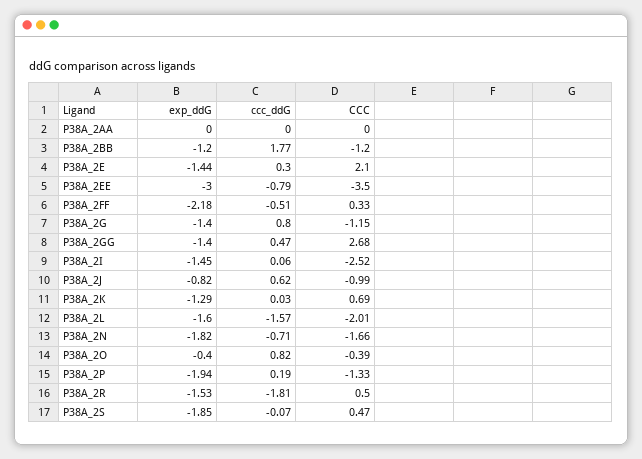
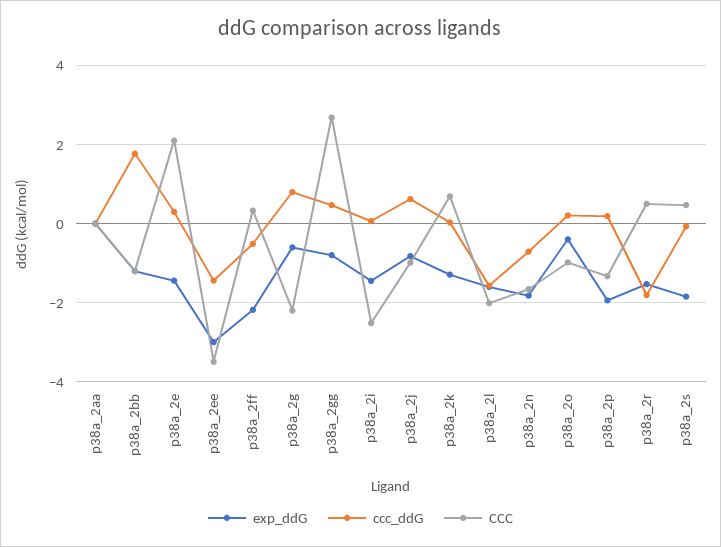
  {
    "exp_ddG": {
      "P38A_2AA": 0,
      "P38A_2BB": -1.2,
      "P38A_2E": -1.44,
      "P38A_2EE": -3,
      "P38A_2FF": -2.18,
-     "P38A_2G": -1.4,
+     "P38A_2G": -0.6,
-     "P38A_2GG": -1.4,
+     "P38A_2GG": -0.8,
      "P38A_2I": -1.45,
      "P38A_2J": -0.82,
      "P38A_2K": -1.29,
      "P38A_2L": -1.6,
      "P38A_2N": -1.82,
      "P38A_2O": -0.4,
      "P38A_2P": -1.94,
      "P38A_2R": -1.53,
      "P38A_2S": -1.85
    },
    "ccc_ddG": {
      "P38A_2AA": 0,
      "P38A_2BB": 1.77,
      "P38A_2E": 0.3,
-     "P38A_2EE": -0.79,
+     "P38A_2EE": -1.4,
      "P38A_2FF": -0.51,
      "P38A_2G": 0.8,
      "P38A_2GG": 0.47,
      "P38A_2I": 0.06,
      "P38A_2J": 0.62,
      "P38A_2K": 0.03,
      "P38A_2L": -1.57,
      "P38A_2N": -0.71,
-     "P38A_2O": 0.82,
+     "P38A_2O": 0.2,
      "P38A_2P": 0.19,
      "P38A_2R": -1.81,
      "P38A_2S": -0.07
    },
    "CCC": {
      "P38A_2AA": 0,
      "P38A_2BB": -1.2,
      "P38A_2E": 2.1,
      "P38A_2EE": -3.5,
      "P38A_2FF": 0.33,
-     "P38A_2G": -1.15,
+     "P38A_2G": -2.2,
      "P38A_2GG": 2.68,
      "P38A_2I": -2.52,
      "P38A_2J": -0.99,
      "P38A_2K": 0.69,
      "P38A_2L": -2.01,
      "P38A_2N": -1.66,
-     "P38A_2O": -0.39,
+     "P38A_2O": -1,
      "P38A_2P": -1.33,
      "P38A_2R": 0.5,
      "P38A_2S": 0.47
    }
  }

